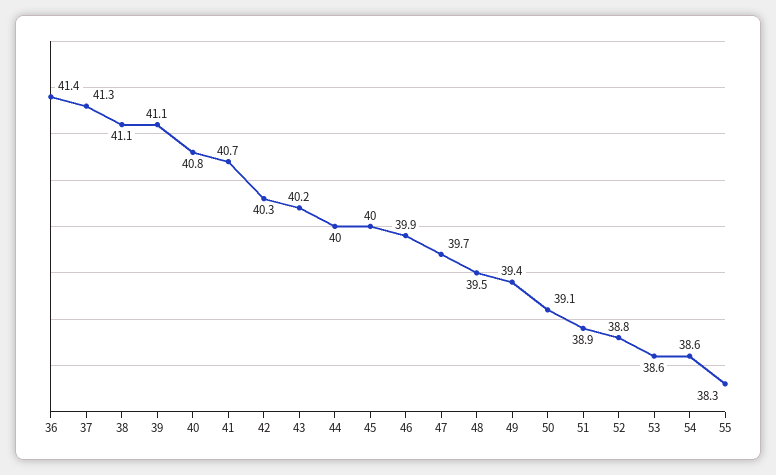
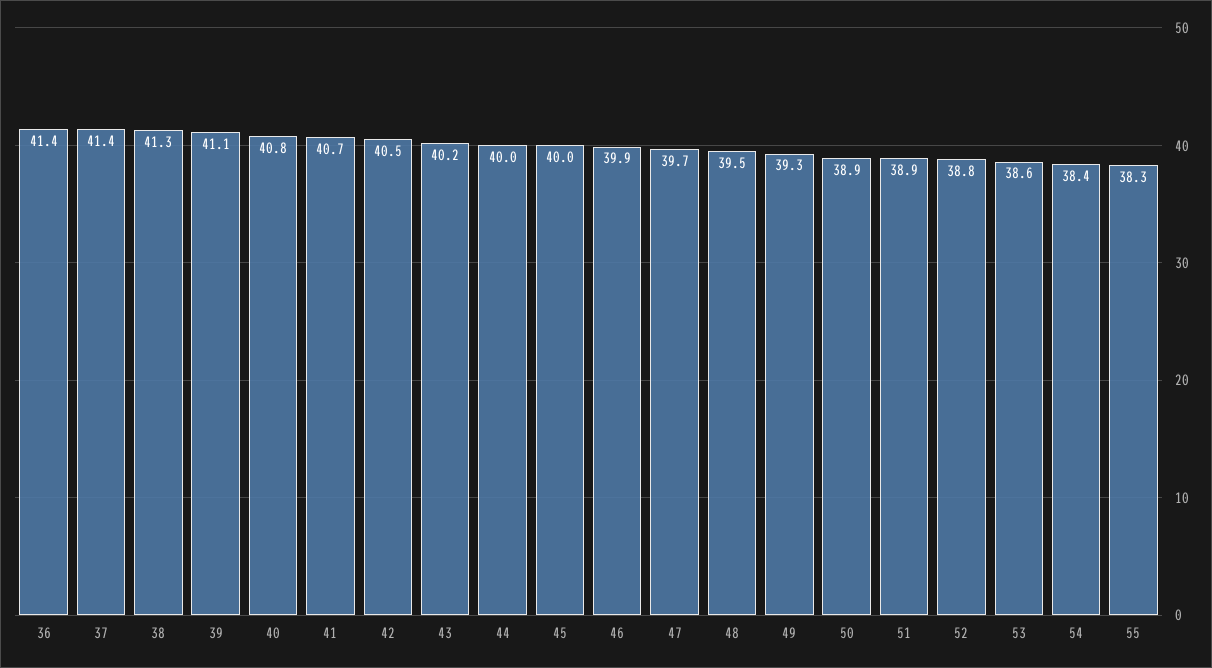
  {
    "36": 41.4,
-   "37": 41.3,
+   "37": 41.4,
-   "38": 41.1,
+   "38": 41.3,
    "39": 41.1,
    "40": 40.8,
    "41": 40.7,
-   "42": 40.3,
+   "42": 40.5,
    "43": 40.2,
    "44": 40,
    "45": 40,
    "46": 39.9,
    "47": 39.7,
    "48": 39.5,
-   "49": 39.4,
+   "49": 39.3,
-   "50": 39.1,
+   "50": 38.9,
    "51": 38.9,
    "52": 38.8,
    "53": 38.6,
-   "54": 38.6,
+   "54": 38.4,
    "55": 38.3
  }

